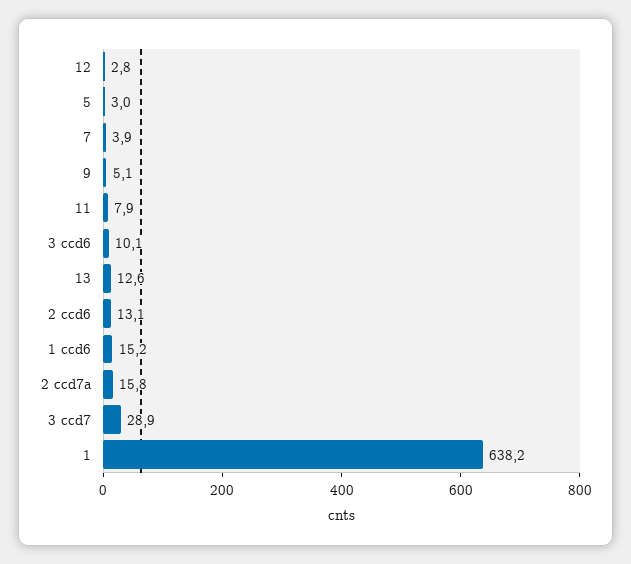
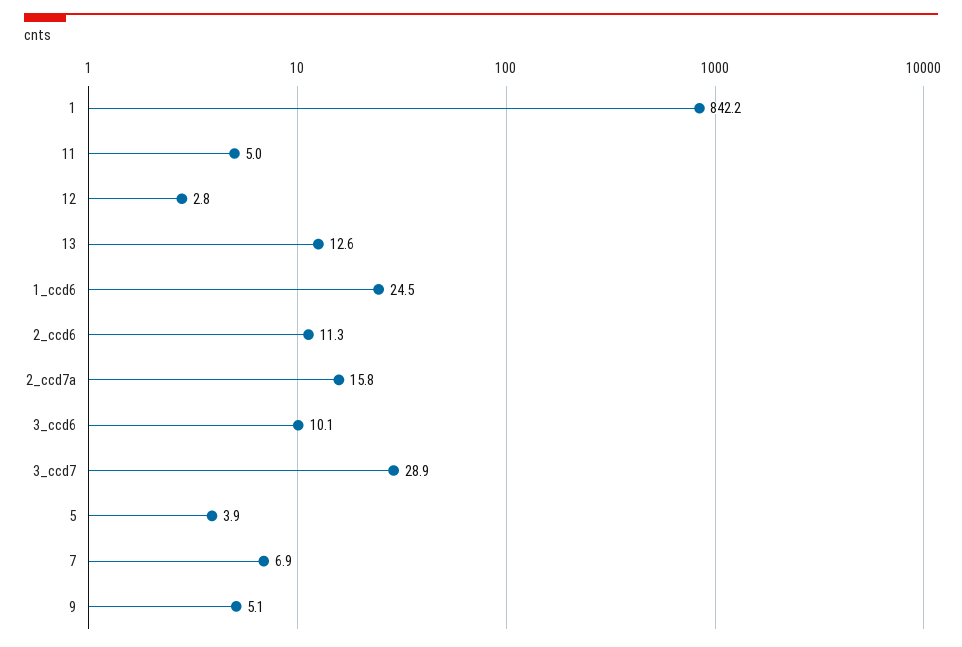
  {
    "12": 2.8,
-   "5": 3,
+   "5": 3.9,
-   "7": 3.9,
+   "7": 6.9,
    "9": 5.1,
-   "11": 7.9,
+   "11": 5,
    "3 ccd6": 10.1,
    "13": 12.6,
-   "2 ccd6": 13.1,
+   "2 ccd6": 11.3,
-   "1 ccd6": 15.2,
+   "1 ccd6": 24.5,
    "2 ccd7a": 15.8,
    "3 ccd7": 28.9,
-   "1": 638.2
+   "1": 842.2
  }

